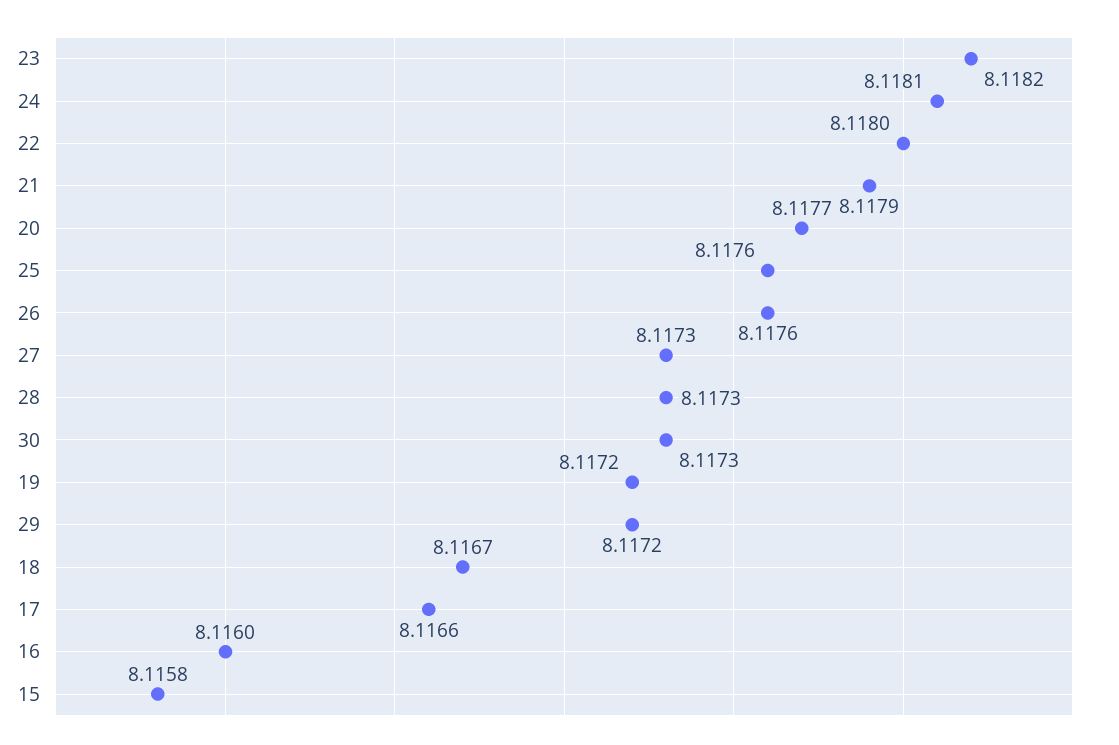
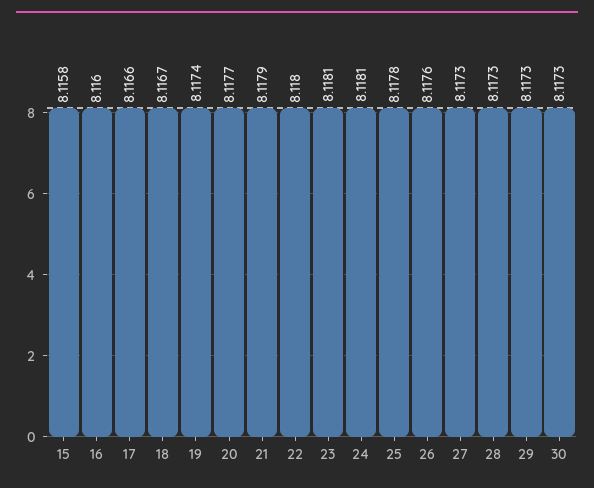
  {
-   "23": 8.1182,
+   "23": 8.1181,
    "24": 8.1181,
    "22": 8.118,
    "21": 8.1179,
    "20": 8.1177,
-   "25": 8.1176,
+   "25": 8.1178,
    "26": 8.1176,
    "27": 8.1173,
    "28": 8.1173,
    "30": 8.1173,
-   "19": 8.1172,
+   "19": 8.1174,
-   "29": 8.1172,
+   "29": 8.1173,
    "18": 8.1167,
    "17": 8.1166,
    "16": 8.116,
    "15": 8.1158
  }

